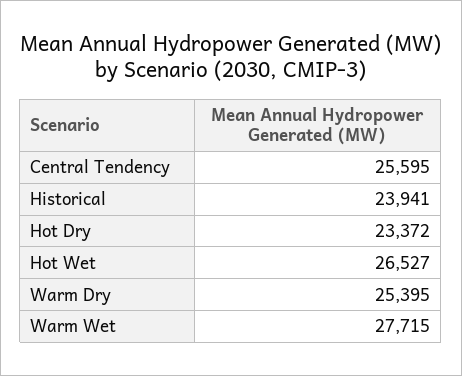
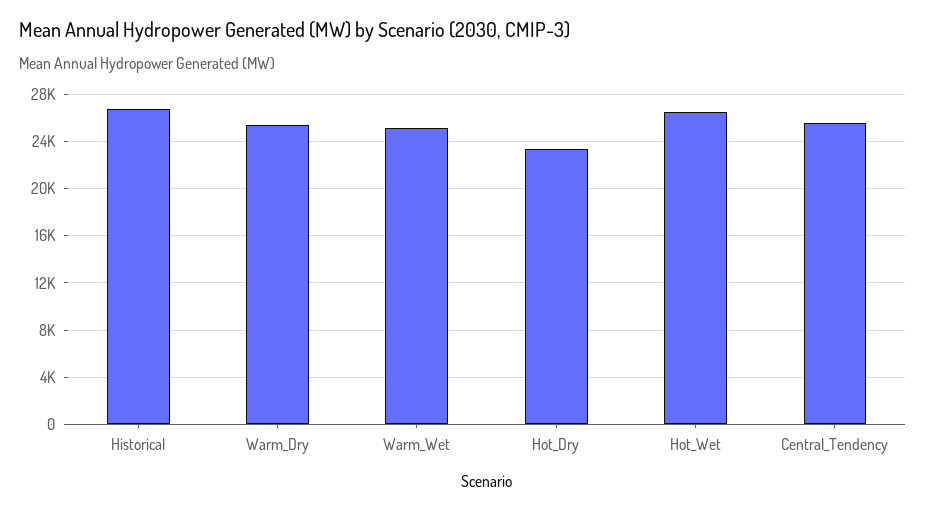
  {
    "Central Tendency": 25595,
-   "Historical": 23941,
+   "Historical": 27000,
    "Hot Dry": 23372,
    "Hot Wet": 26527,
    "Warm Dry": 25395,
-   "Warm Wet": 27715
+   "Warm Wet": 25000
  }

